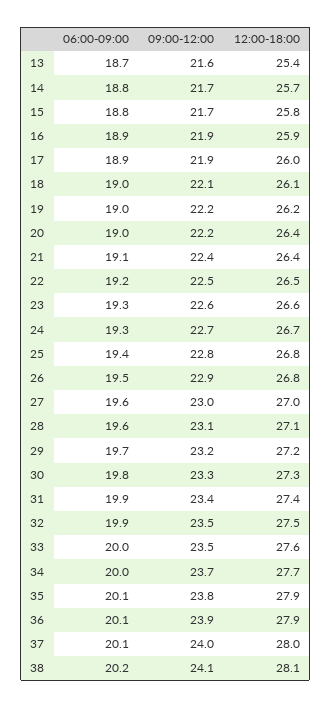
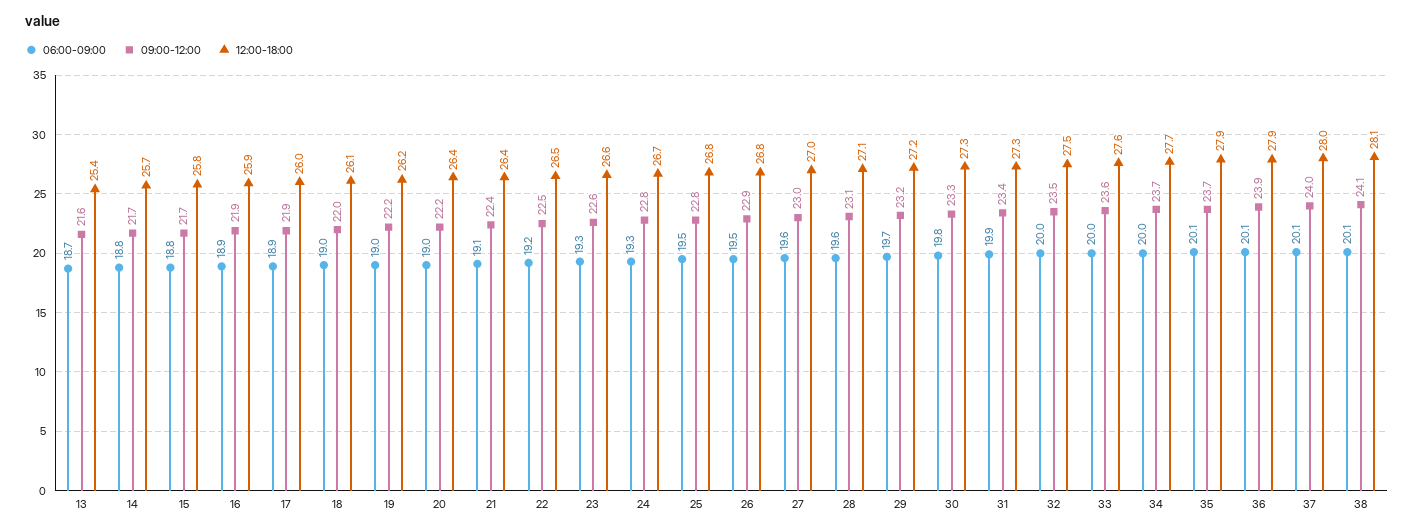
  {
    "06:00-09:00": {
      "13": 18.7,
      "14": 18.8,
      "15": 18.8,
      "16": 18.9,
      "17": 18.9,
      "18": 19,
      "19": 19,
      "20": 19,
      "21": 19.1,
      "22": 19.2,
      "23": 19.3,
      "24": 19.3,
-     "25": 19.4,
+     "25": 19.5,
      "26": 19.5,
      "27": 19.6,
      "28": 19.6,
      "29": 19.7,
      "30": 19.8,
      "31": 19.9,
-     "32": 19.9,
+     "32": 20,
      "33": 20,
      "34": 20,
      "35": 20.1,
      "36": 20.1,
      "37": 20.1,
-     "38": 20.2
+     "38": 20.1
    },
    "09:00-12:00": {
      "13": 21.6,
      "14": 21.7,
      "15": 21.7,
      "16": 21.9,
      "17": 21.9,
-     "18": 22.1,
+     "18": 22,
      "19": 22.2,
      "20": 22.2,
      "21": 22.4,
      "22": 22.5,
      "23": 22.6,
-     "24": 22.7,
+     "24": 22.8,
      "25": 22.8,
      "26": 22.9,
      "27": 23,
      "28": 23.1,
      "29": 23.2,
      "30": 23.3,
      "31": 23.4,
      "32": 23.5,
-     "33": 23.5,
+     "33": 23.6,
      "34": 23.7,
-     "35": 23.8,
+     "35": 23.7,
      "36": 23.9,
      "37": 24,
      "38": 24.1
    },
    "12:00-18:00": {
      "13": 25.4,
      "14": 25.7,
      "15": 25.8,
      "16": 25.9,
      "17": 26,
      "18": 26.1,
      "19": 26.2,
      "20": 26.4,
      "21": 26.4,
      "22": 26.5,
      "23": 26.6,
      "24": 26.7,
      "25": 26.8,
      "26": 26.8,
      "27": 27,
      "28": 27.1,
      "29": 27.2,
      "30": 27.3,
-     "31": 27.4,
+     "31": 27.3,
      "32": 27.5,
      "33": 27.6,
      "34": 27.7,
      "35": 27.9,
      "36": 27.9,
      "37": 28,
      "38": 28.1
    }
  }

